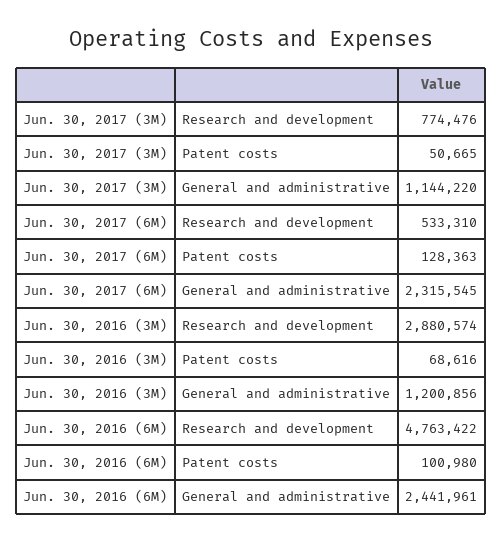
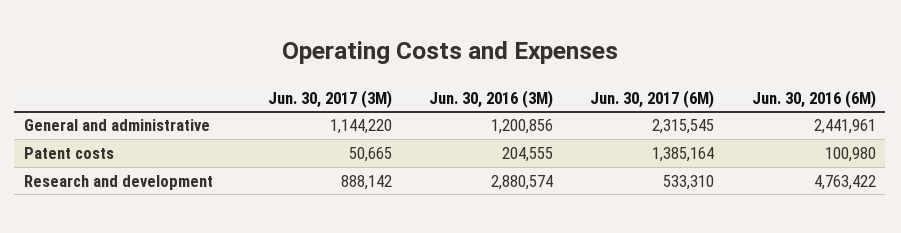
  {
    "Jun. 30, 2017 (3M)": {
-     "Research and development": 774476,
+     "Research and development": 888142,
      "Patent costs": 50665,
      "General and administrative": 1144220
    },
    "Jun. 30, 2017 (6M)": {
      "Research and development": 533310,
-     "Patent costs": 128363,
+     "Patent costs": 1385164,
      "General and administrative": 2315545
    },
    "Jun. 30, 2016 (3M)": {
      "Research and development": 2880574,
-     "Patent costs": 68616,
+     "Patent costs": 204555,
      "General and administrative": 1200856
    },
    "Jun. 30, 2016 (6M)": {
      "Research and development": 4763422,
      "Patent costs": 100980,
      "General and administrative": 2441961
    }
  }

